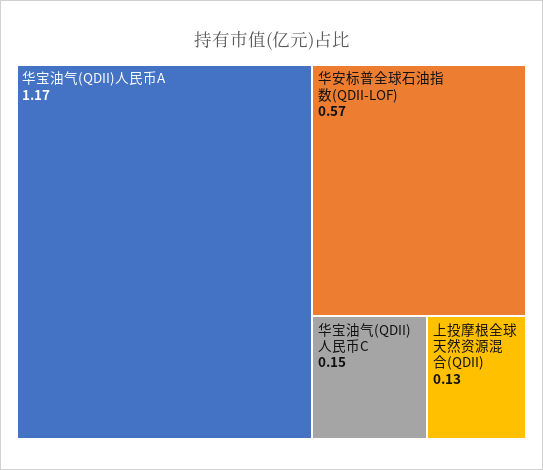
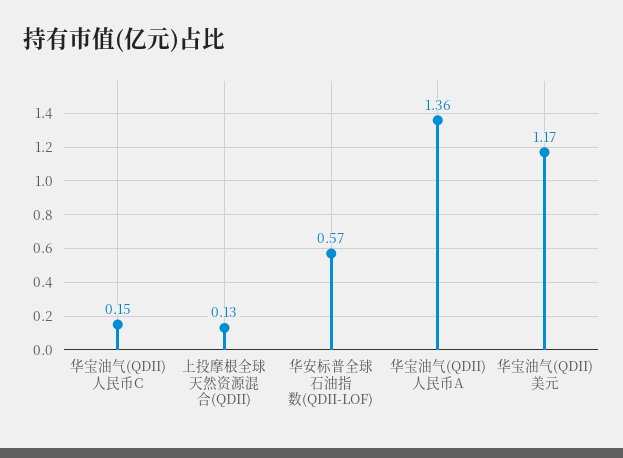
  {
-   "华宝油气(QDII)人民币A": 1.17,
+   "华宝油气(QDII)人民币A": 1.36,
    "华安标普全球石油指数(QDII-LOF)": 0.57,
    "华宝油气(QDII)人民币C": 0.15,
-   "上投摩根全球天然资源混合(QDII)": 0.13
+   "上投摩根全球天然资源混合(QDII)": 0.13,
+   "华宝油气(QDII)美元": 1.17
  }

